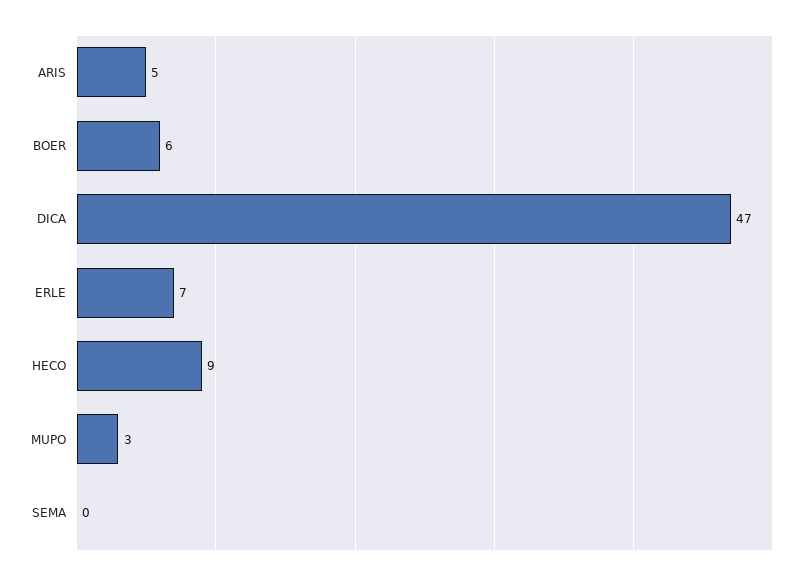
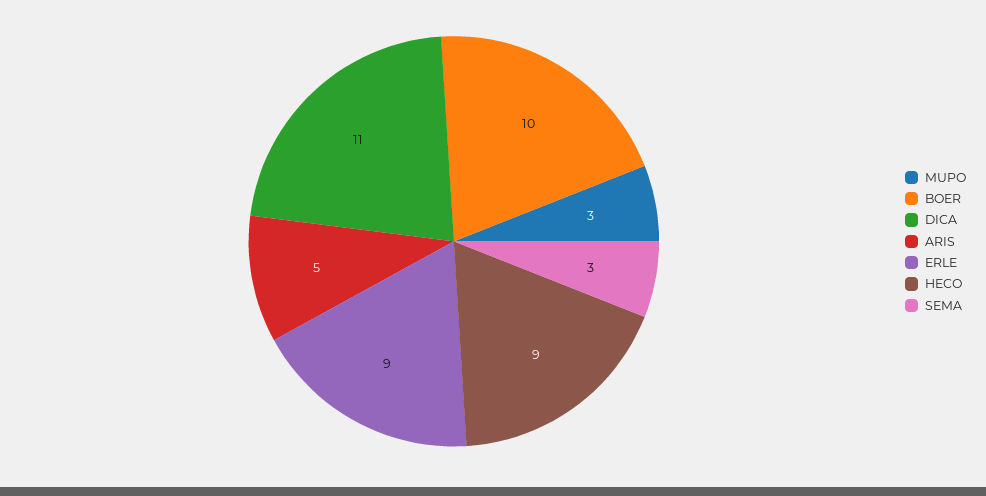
  {
    "ARIS": 5,
-   "BOER": 6,
+   "BOER": 10,
-   "DICA": 47,
+   "DICA": 11,
-   "ERLE": 7,
+   "ERLE": 9,
    "HECO": 9,
    "MUPO": 3,
-   "SEMA": 0
+   "SEMA": 3
  }

